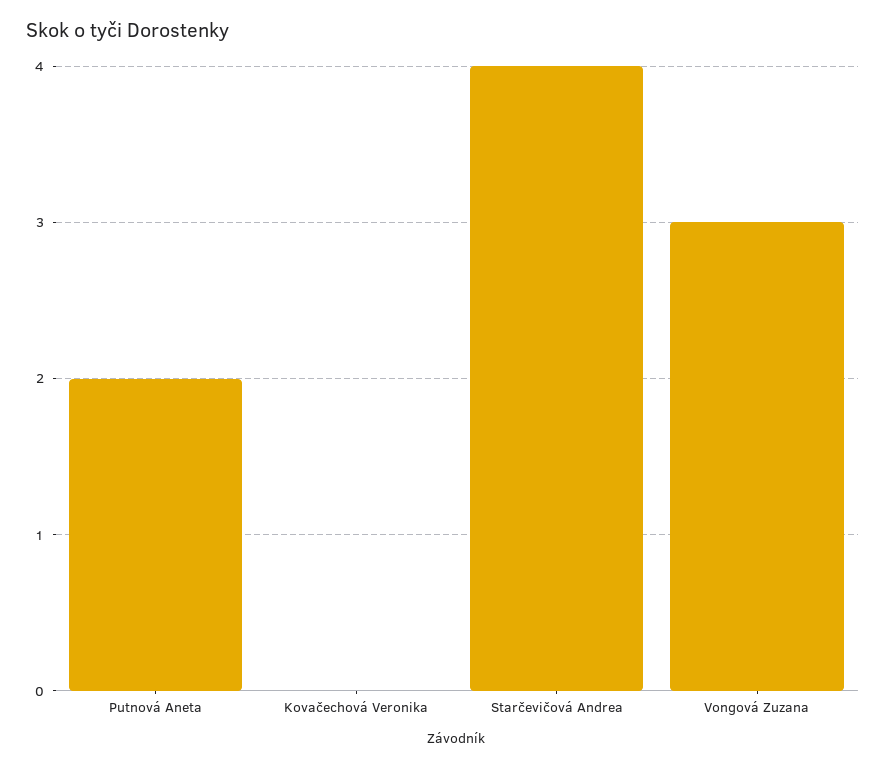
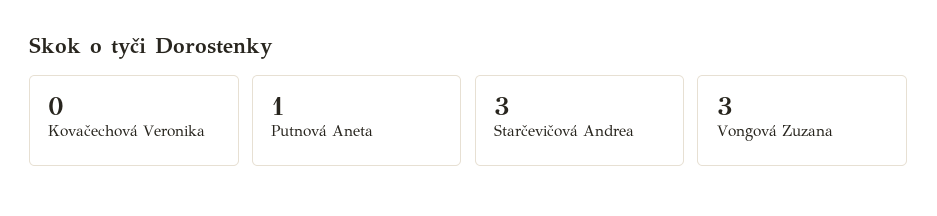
  {
-   "Putnová Aneta": 2,
+   "Putnová Aneta": 1,
    "Kovačechová Veronika": 0,
-   "Starčevičová Andrea": 4,
+   "Starčevičová Andrea": 3,
    "Vongová Zuzana": 3
  }

